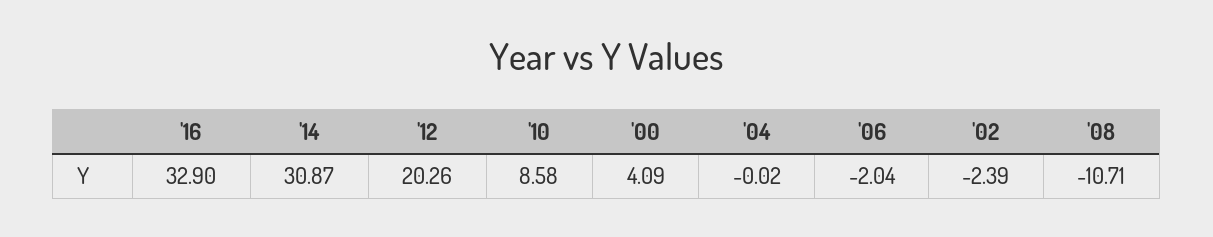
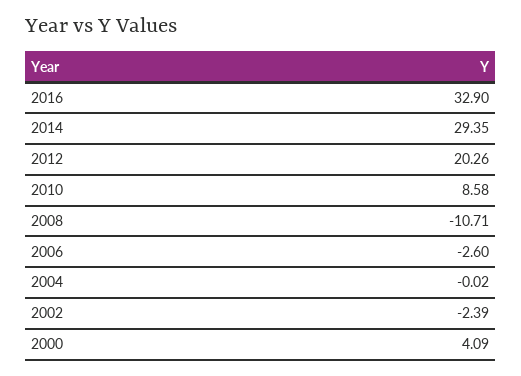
  {
    "'16": 32.9,
-   "'14": 30.87,
+   "'14": 29.35,
    "'12": 20.26,
    "'10": 8.58,
    "'00": 4.09,
    "'04": -0.02,
-   "'06": -2.04,
+   "'06": -2.6,
    "'02": -2.39,
    "'08": -10.71
  }

